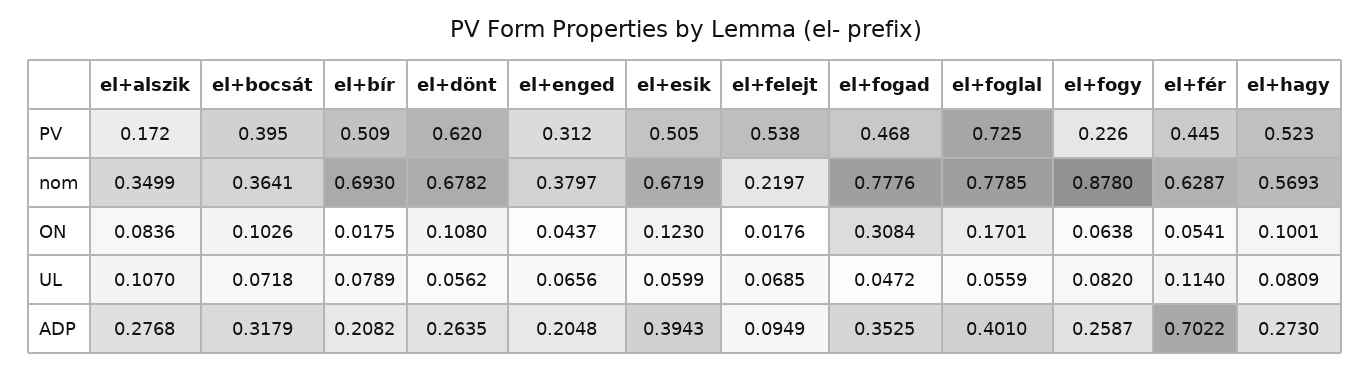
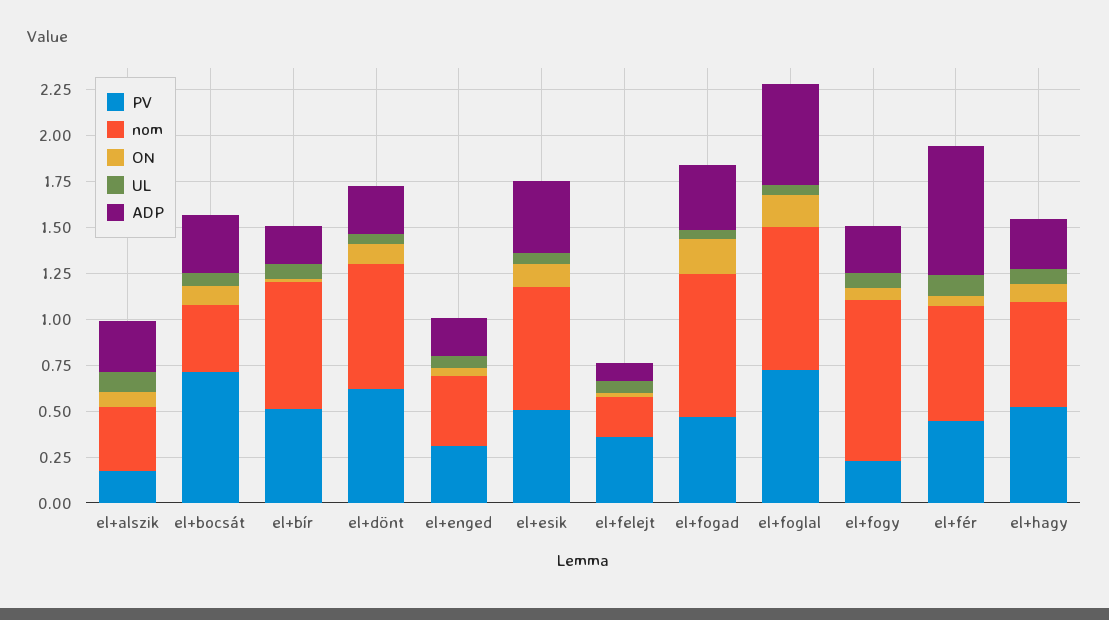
  {
    "PV": {
      "el+alszik": 0.172,
-     "el+bocsát": 0.395,
+     "el+bocsát": 0.7,
      "el+bír": 0.509,
      "el+dönt": 0.62,
      "el+enged": 0.312,
      "el+esik": 0.505,
-     "el+felejt": 0.538,
+     "el+felejt": 0.35,
      "el+fogad": 0.468,
      "el+foglal": 0.725,
      "el+fogy": 0.226,
      "el+fér": 0.445,
      "el+hagy": 0.523
    },
    "nom": {
      "el+alszik": 0.3499,
      "el+bocsát": 0.3641,
      "el+bír": 0.693,
      "el+dönt": 0.6782,
      "el+enged": 0.3797,
      "el+esik": 0.6719,
      "el+felejt": 0.2197,
      "el+fogad": 0.7776,
      "el+foglal": 0.7785,
      "el+fogy": 0.878,
      "el+fér": 0.6287,
      "el+hagy": 0.5693
    },
    "ON": {
      "el+alszik": 0.0836,
      "el+bocsát": 0.1026,
      "el+bír": 0.0175,
      "el+dönt": 0.108,
      "el+enged": 0.0437,
      "el+esik": 0.123,
      "el+felejt": 0.0176,
-     "el+fogad": 0.3084,
+     "el+fogad": 0.2,
      "el+foglal": 0.1701,
      "el+fogy": 0.0638,
      "el+fér": 0.0541,
      "el+hagy": 0.1001
    },
    "UL": {
      "el+alszik": 0.107,
      "el+bocsát": 0.0718,
      "el+bír": 0.0789,
      "el+dönt": 0.0562,
      "el+enged": 0.0656,
      "el+esik": 0.0599,
      "el+felejt": 0.0685,
      "el+fogad": 0.0472,
      "el+foglal": 0.0559,
      "el+fogy": 0.082,
      "el+fér": 0.114,
      "el+hagy": 0.0809
    },
    "ADP": {
      "el+alszik": 0.2768,
      "el+bocsát": 0.3179,
      "el+bír": 0.2082,
      "el+dönt": 0.2635,
      "el+enged": 0.2048,
      "el+esik": 0.3943,
      "el+felejt": 0.0949,
      "el+fogad": 0.3525,
-     "el+foglal": 0.401,
+     "el+foglal": 0.55,
      "el+fogy": 0.2587,
      "el+fér": 0.7022,
      "el+hagy": 0.273
    }
  }

